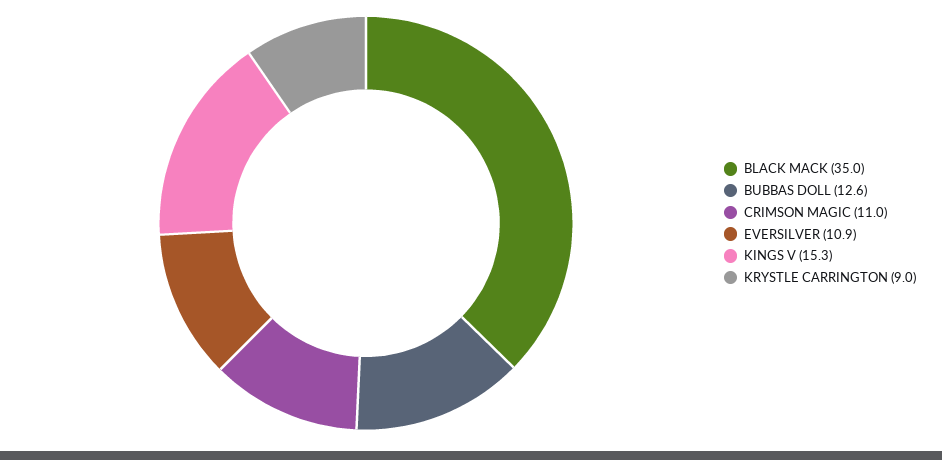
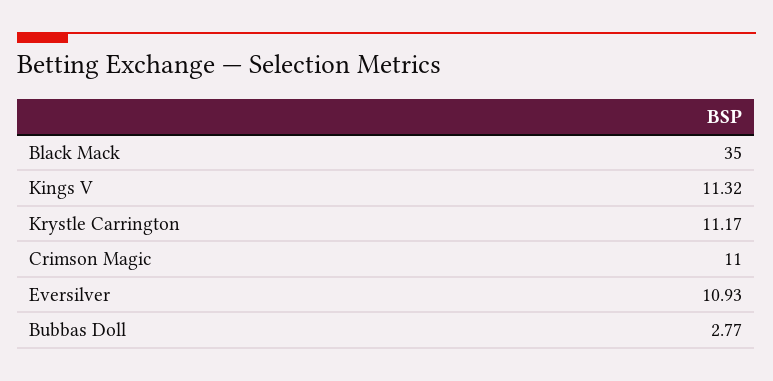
  {
    "BLACK MACK": 35,
-   "BUBBAS DOLL": 12.6,
+   "BUBBAS DOLL": 2.77,
    "CRIMSON MAGIC": 11,
    "EVERSILVER": 10.93,
-   "KINGS V": 15.3,
+   "KINGS V": 11.32,
-   "KRYSTLE CARRINGTON": 9
+   "KRYSTLE CARRINGTON": 11.17
  }

